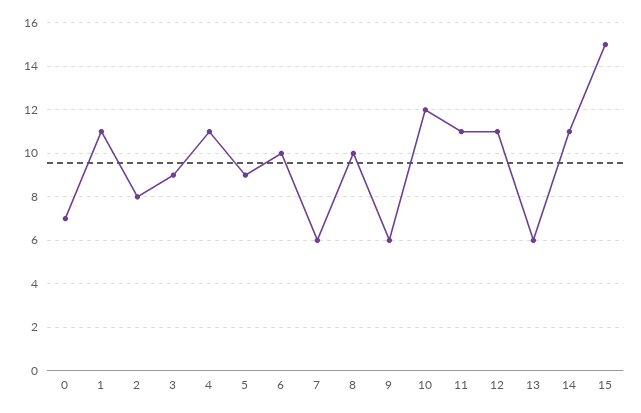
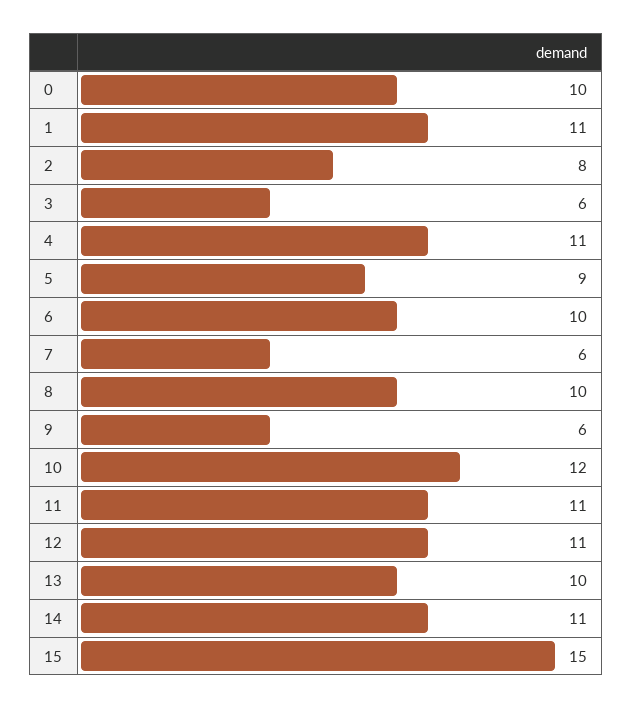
  {
-   "0": 7,
+   "0": 10,
    "1": 11,
    "2": 8,
-   "3": 9,
+   "3": 6,
    "4": 11,
    "5": 9,
    "6": 10,
    "7": 6,
    "8": 10,
    "9": 6,
    "10": 12,
    "11": 11,
    "12": 11,
-   "13": 6,
+   "13": 10,
    "14": 11,
    "15": 15
  }

